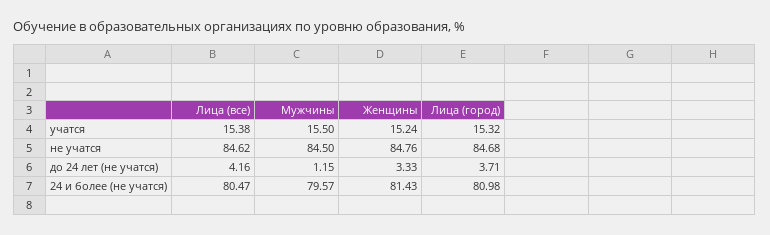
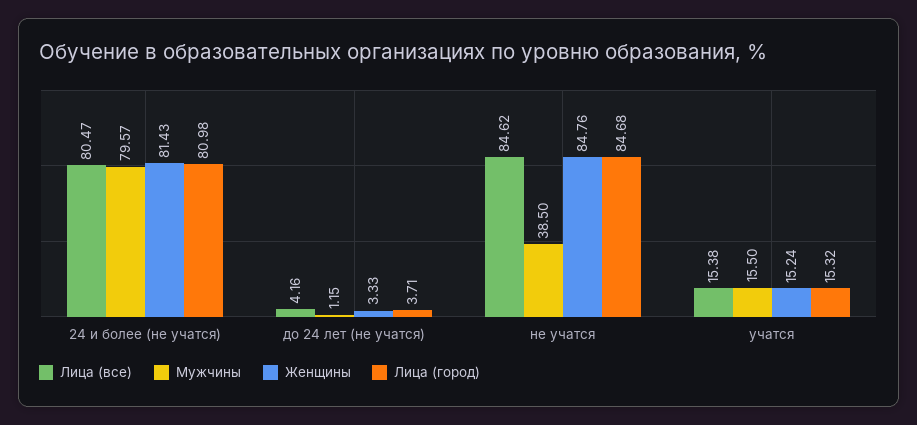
  {
    "Лица (все)": {
      "учатся": 15.38,
      "не учатся": 84.62,
      "до 24 лет (не учатся)": 4.16,
      "24 и более (не учатся)": 80.47
    },
    "Мужчины": {
      "учатся": 15.5,
-     "не учатся": 84.5,
+     "не учатся": 38.5,
      "до 24 лет (не учатся)": 1.15,
      "24 и более (не учатся)": 79.57
    },
    "Женщины": {
      "учатся": 15.24,
      "не учатся": 84.76,
      "до 24 лет (не учатся)": 3.33,
      "24 и более (не учатся)": 81.43
    },
    "Лица (город)": {
      "учатся": 15.32,
      "не учатся": 84.68,
      "до 24 лет (не учатся)": 3.71,
      "24 и более (не учатся)": 80.98
    }
  }

